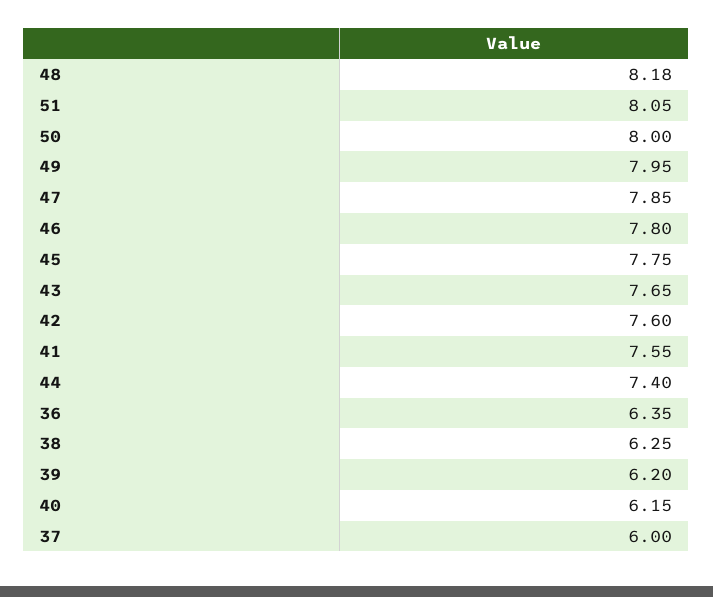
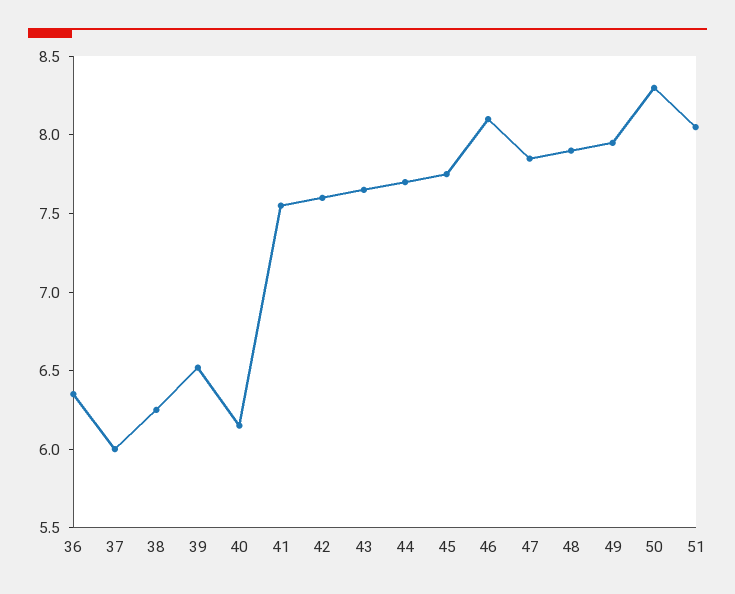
  {
-   "48": 8.18,
+   "48": 7.9,
    "51": 8.05,
-   "50": 8,
+   "50": 8.3,
    "49": 7.95,
    "47": 7.85,
-   "46": 7.8,
+   "46": 8.1,
    "45": 7.75,
    "43": 7.65,
    "42": 7.6,
    "41": 7.55,
-   "44": 7.4,
+   "44": 7.7,
    "36": 6.35,
    "38": 6.25,
-   "39": 6.2,
+   "39": 6.5,
    "40": 6.15,
    "37": 6
  }

